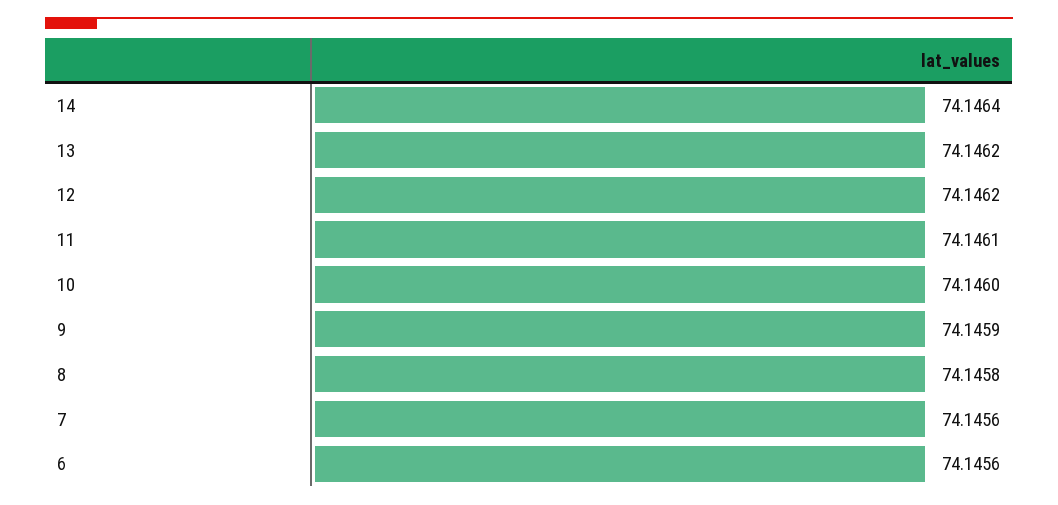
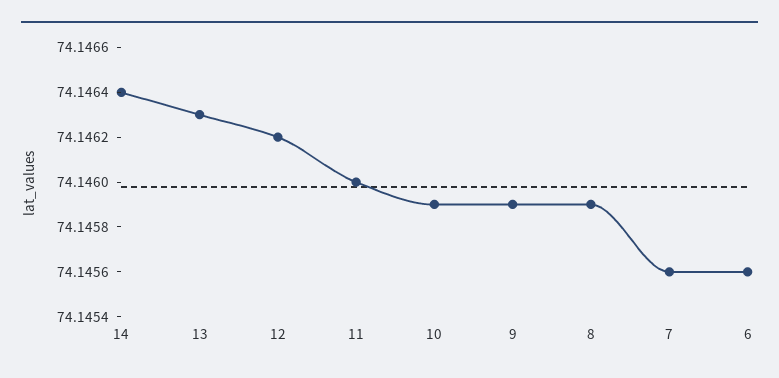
  {
    "14": 74.1464,
-   "13": 74.1462,
+   "13": 74.1463,
    "12": 74.1462,
-   "11": 74.1461,
+   "11": 74.146,
-   "10": 74.146,
+   "10": 74.1459,
    "9": 74.1459,
-   "8": 74.1458,
+   "8": 74.1459,
    "7": 74.1456,
    "6": 74.1456
  }

